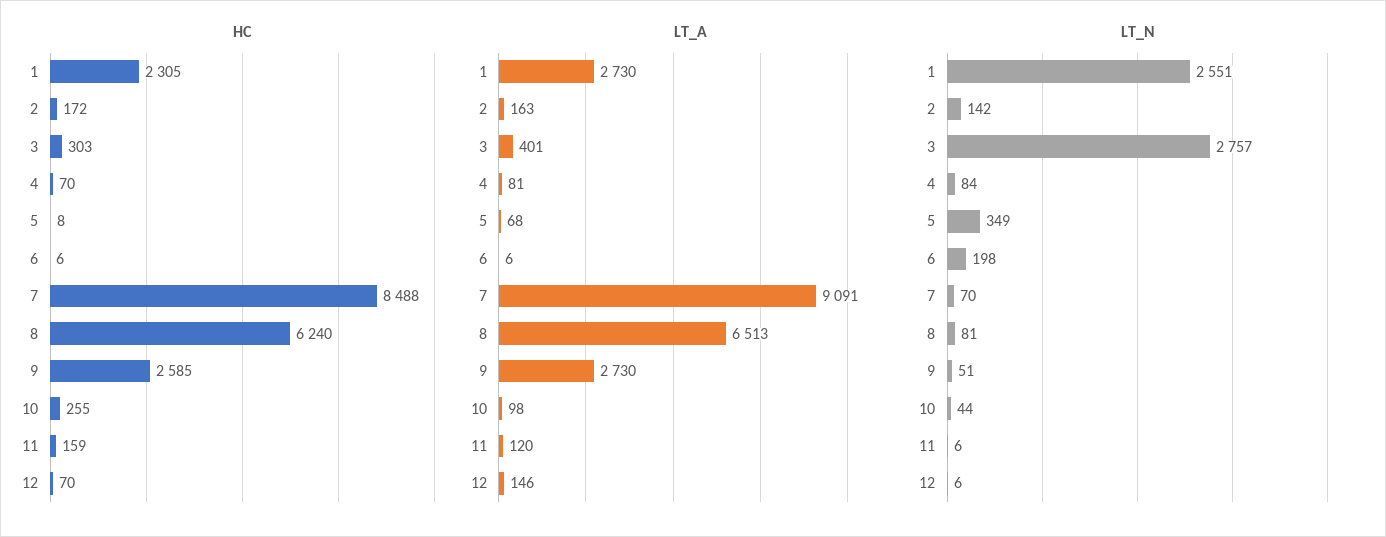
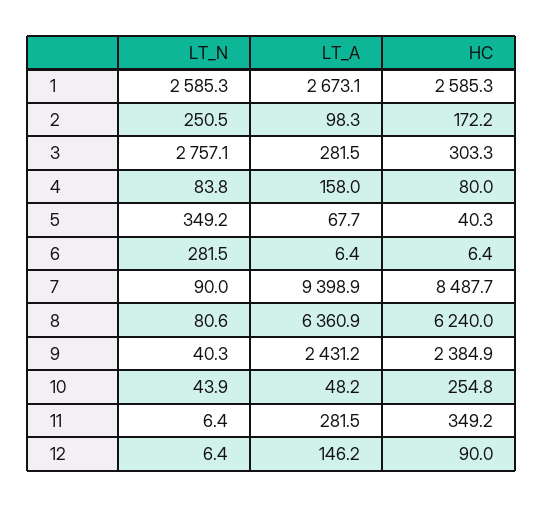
  {
    "HC": {
-     "1": 2305,
+     "1": 2585.3,
      "2": 172.2,
      "3": 303.3,
-     "4": 70,
+     "4": 80,
-     "5": 8,
+     "5": 40.3,
      "6": 6.4,
      "7": 8487.7,
      "8": 6240,
-     "9": 2585,
+     "9": 2384.9,
      "10": 254.8,
-     "11": 159,
+     "11": 349.2,
-     "12": 70
+     "12": 90
    },
    "LT_A": {
-     "1": 2730,
+     "1": 2673.1,
-     "2": 163,
+     "2": 98.3,
-     "3": 401,
+     "3": 281.5,
-     "4": 81,
+     "4": 158,
      "5": 67.7,
      "6": 6.4,
-     "7": 9091,
+     "7": 9398.9,
-     "8": 6513,
+     "8": 6360.9,
-     "9": 2730,
+     "9": 2431.2,
-     "10": 98,
+     "10": 48.2,
-     "11": 120,
+     "11": 281.5,
      "12": 146.2
    },
    "LT_N": {
-     "1": 2551,
+     "1": 2585.3,
-     "2": 142,
+     "2": 250.5,
      "3": 2757.1,
      "4": 83.8,
      "5": 349.2,
-     "6": 198,
+     "6": 281.5,
-     "7": 70,
+     "7": 90,
      "8": 80.6,
-     "9": 51,
+     "9": 40.3,
      "10": 43.9,
      "11": 6.4,
      "12": 6.4
    }
  }

